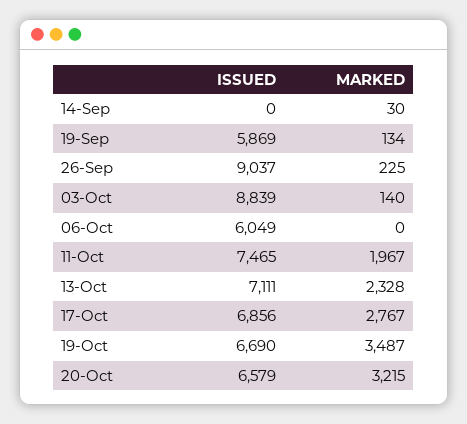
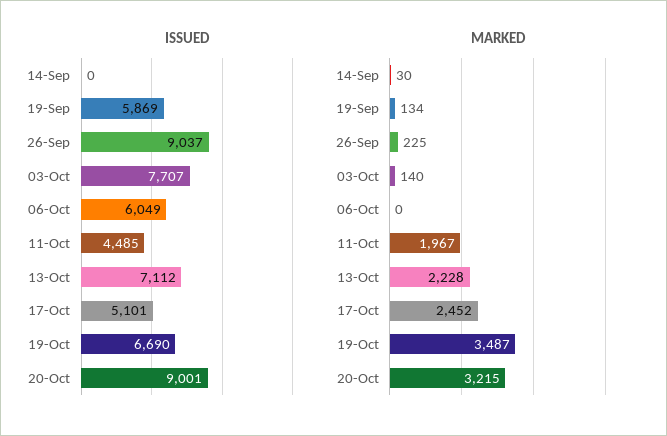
  {
    "ISSUED": {
      "14-Sep": 0,
      "19-Sep": 5869,
      "26-Sep": 9037,
-     "03-Oct": 8839,
+     "03-Oct": 7707,
      "06-Oct": 6049,
-     "11-Oct": 7465,
+     "11-Oct": 4485,
-     "13-Oct": 7111,
+     "13-Oct": 7112,
-     "17-Oct": 6856,
+     "17-Oct": 5101,
      "19-Oct": 6690,
-     "20-Oct": 6579
+     "20-Oct": 9001
    },
    "MARKED": {
      "14-Sep": 30,
      "19-Sep": 134,
      "26-Sep": 225,
      "03-Oct": 140,
      "06-Oct": 0,
      "11-Oct": 1967,
-     "13-Oct": 2328,
+     "13-Oct": 2228,
-     "17-Oct": 2767,
+     "17-Oct": 2452,
      "19-Oct": 3487,
      "20-Oct": 3215
    }
  }

